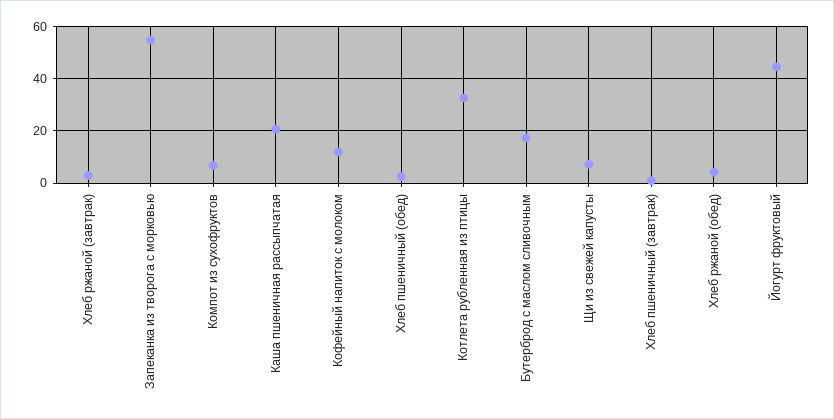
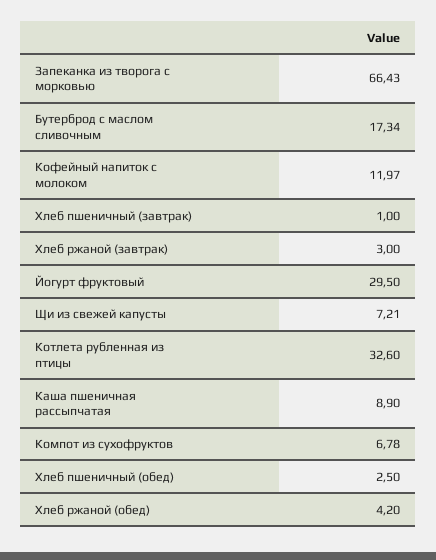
  {
    "Хлеб ржаной (завтрак)": 3,
-   "Запеканка из творога с морковью": 55,
+   "Запеканка из творога с морковью": 66.43,
    "Компот из сухофруктов": 6.78,
-   "Каша пшеничная рассыпчатая": 20,
+   "Каша пшеничная рассыпчатая": 8.9,
    "Кофейный напиток с молоком": 11.97,
    "Хлеб пшеничный (обед)": 2.5,
    "Котлета рубленная из птицы": 32.6,
    "Бутерброд с маслом сливочным": 17.34,
    "Щи из свежей капусты": 7.21,
    "Хлеб пшеничный (завтрак)": 1,
    "Хлеб ржаной (обед)": 4.2,
-   "Йогурт фруктовый": 45
+   "Йогурт фруктовый": 29.5
  }

